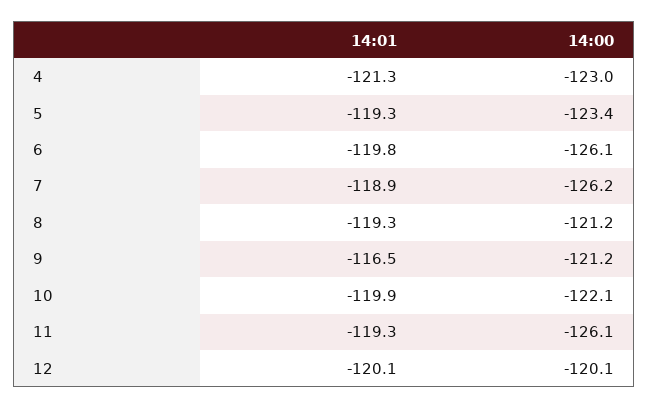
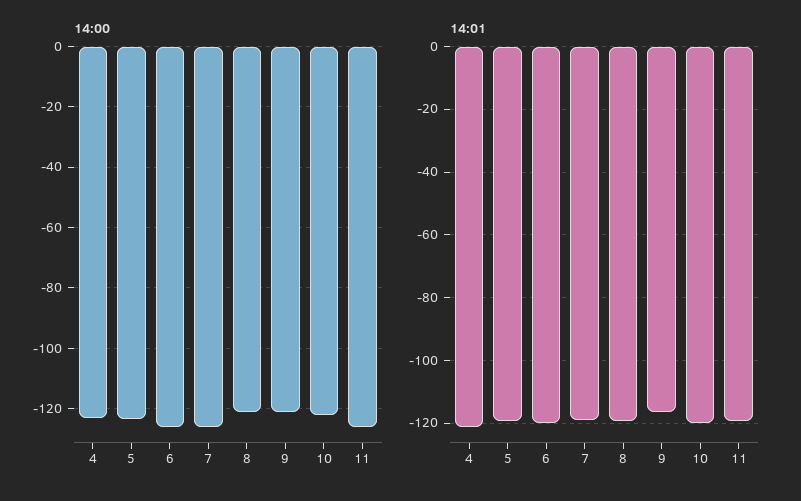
  {
    "14:01": {
      "4": -121.3,
      "5": -119.3,
      "6": -119.8,
      "7": -118.9,
      "8": -119.3,
      "9": -116.5,
      "10": -119.9,
-     "11": -119.3,
+     "11": -119.3
-     "12": -120.1
    },
    "14:00": {
      "4": -123,
      "5": -123.4,
      "6": -126.1,
      "7": -126.2,
      "8": -121.2,
      "9": -121.2,
      "10": -122.1,
-     "11": -126.1,
+     "11": -126.1
-     "12": -120.1
    }
  }

